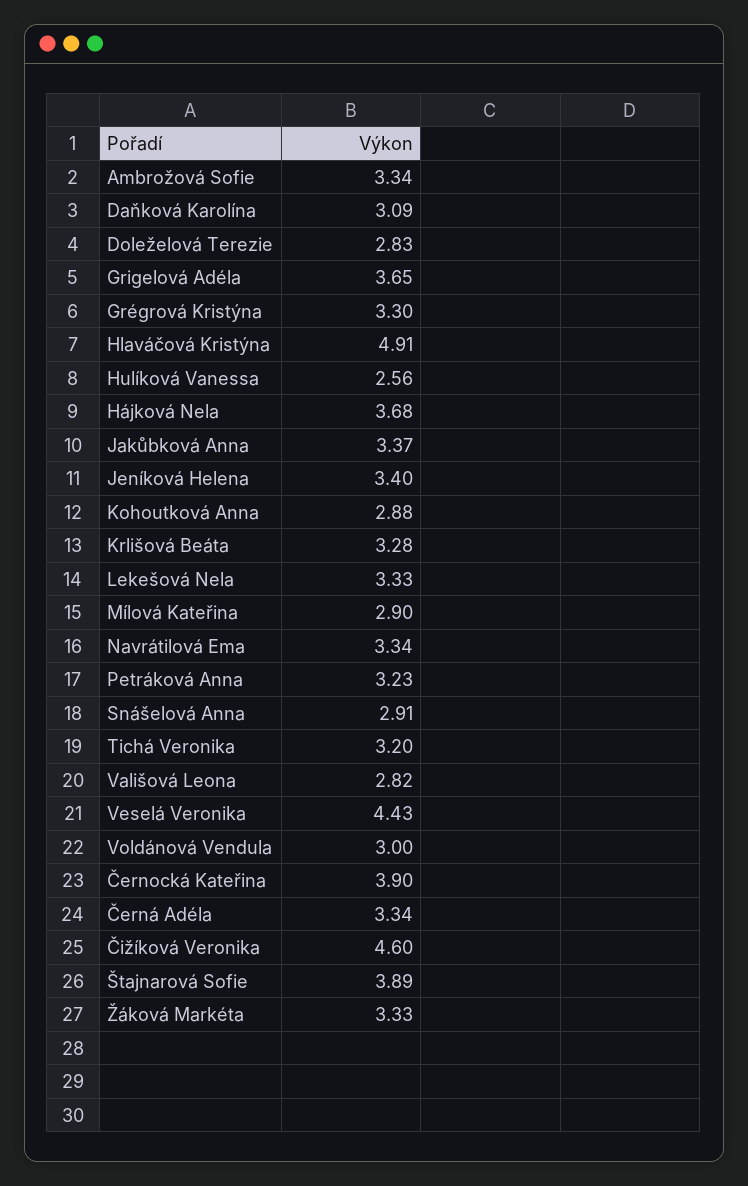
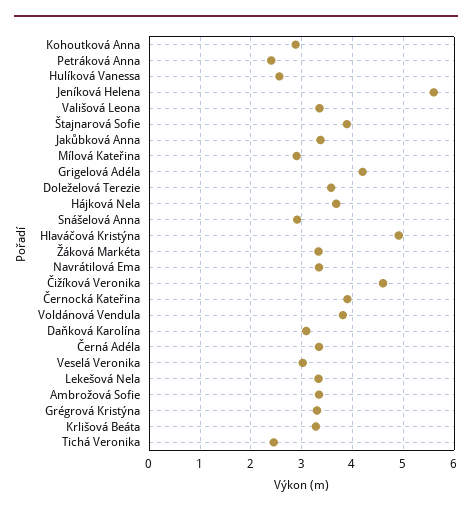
  {
    "Ambrožová Sofie": 3.34,
    "Daňková Karolína": 3.09,
-   "Doleželová Terezie": 2.83,
+   "Doleželová Terezie": 3.6,
-   "Grigelová Adéla": 3.65,
+   "Grigelová Adéla": 4.2,
    "Grégrová Kristýna": 3.3,
    "Hlaváčová Kristýna": 4.91,
    "Hulíková Vanessa": 2.56,
    "Hájková Nela": 3.68,
    "Jakůbková Anna": 3.37,
-   "Jeníková Helena": 3.4,
+   "Jeníková Helena": 5.6,
    "Kohoutková Anna": 2.88,
    "Krlišová Beáta": 3.28,
    "Lekešová Nela": 3.33,
    "Mílová Kateřina": 2.9,
    "Navrátilová Ema": 3.34,
-   "Petráková Anna": 3.23,
+   "Petráková Anna": 2.4,
    "Snášelová Anna": 2.91,
-   "Tichá Veronika": 3.2,
+   "Tichá Veronika": 2.4,
-   "Vališová Leona": 2.82,
+   "Vališová Leona": 3.4,
-   "Veselá Veronika": 4.43,
+   "Veselá Veronika": 3,
-   "Voldánová Vendula": 3,
+   "Voldánová Vendula": 3.8,
    "Černocká Kateřina": 3.9,
    "Černá Adéla": 3.34,
    "Čižíková Veronika": 4.6,
    "Štajnarová Sofie": 3.89,
    "Žáková Markéta": 3.33
  }

